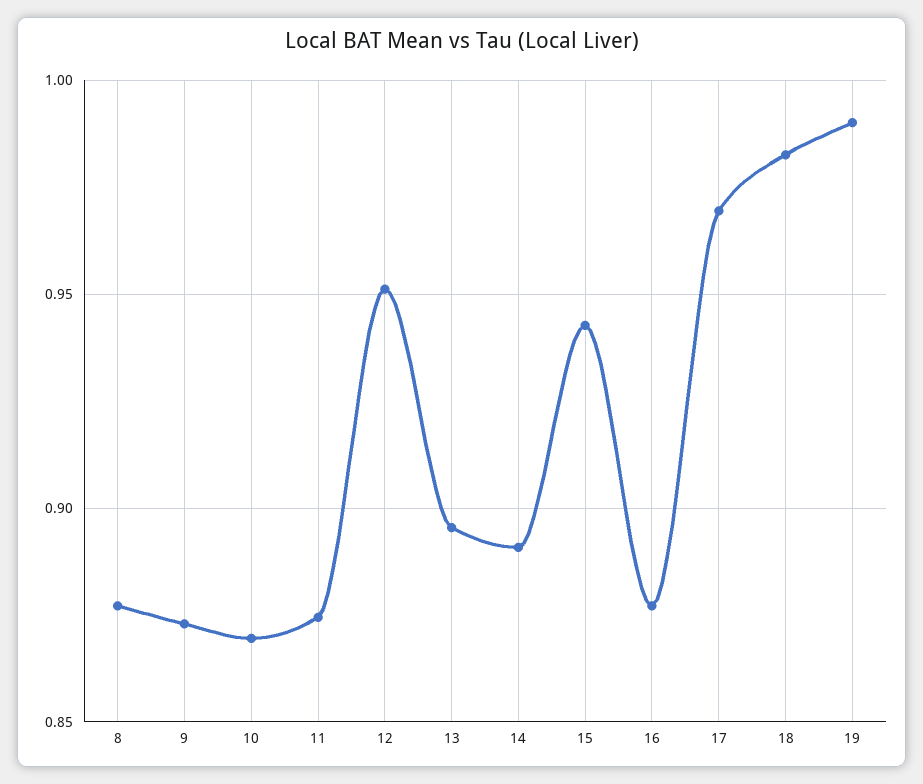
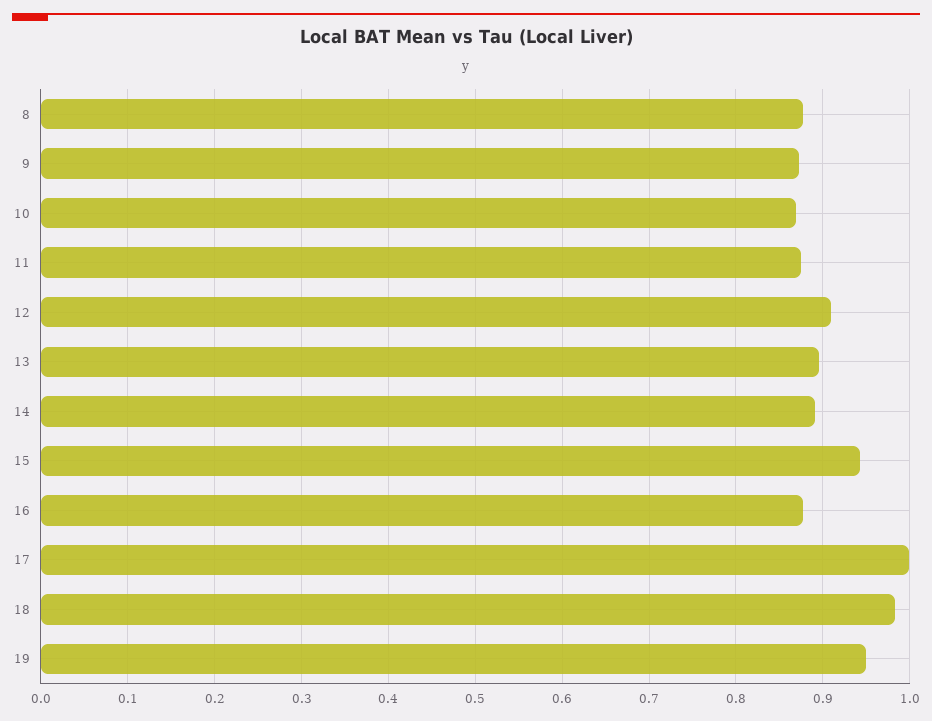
  {
    "8": 0.875,
    "9": 0.875,
    "10": 0.87,
    "11": 0.875,
-   "12": 0.95,
+   "12": 0.91,
    "13": 0.895,
    "14": 0.89,
    "15": 0.945,
    "16": 0.875,
-   "17": 0.97,
+   "17": 1,
    "18": 0.985,
-   "19": 0.99
+   "19": 0.95
  }

